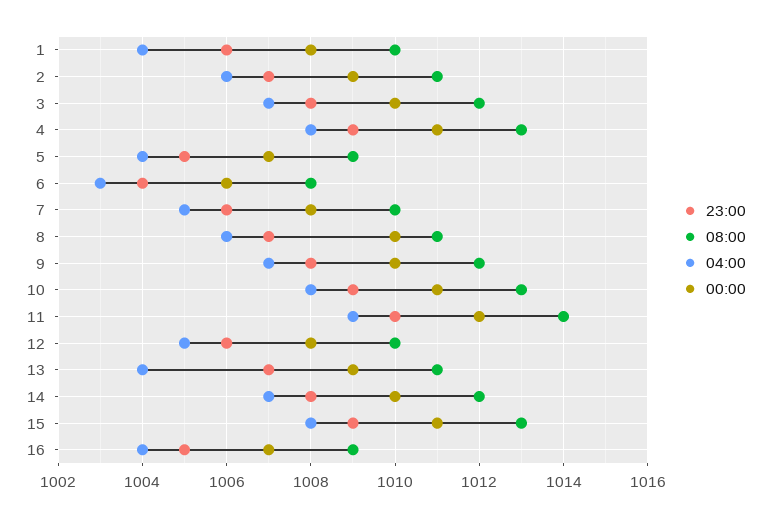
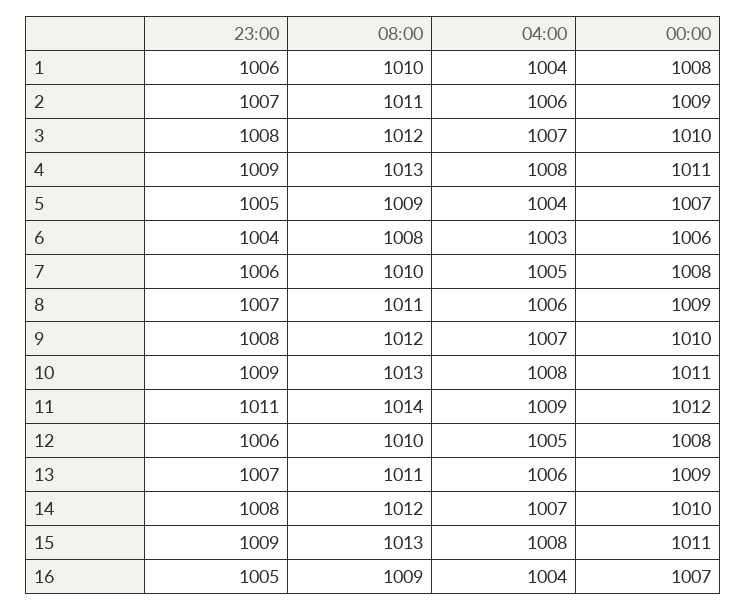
  {
    "23:00": {
      "1": 1006,
      "2": 1007,
      "3": 1008,
      "4": 1009,
      "5": 1005,
      "6": 1004,
      "7": 1006,
      "8": 1007,
      "9": 1008,
      "10": 1009,
-     "11": 1010,
+     "11": 1011,
      "12": 1006,
      "13": 1007,
      "14": 1008,
      "15": 1009,
      "16": 1005
    },
    "08:00": {
      "1": 1010,
      "2": 1011,
      "3": 1012,
      "4": 1013,
      "5": 1009,
      "6": 1008,
      "7": 1010,
      "8": 1011,
      "9": 1012,
      "10": 1013,
      "11": 1014,
      "12": 1010,
      "13": 1011,
      "14": 1012,
      "15": 1013,
      "16": 1009
    },
    "04:00": {
      "1": 1004,
      "2": 1006,
      "3": 1007,
      "4": 1008,
      "5": 1004,
      "6": 1003,
      "7": 1005,
      "8": 1006,
      "9": 1007,
      "10": 1008,
      "11": 1009,
      "12": 1005,
-     "13": 1004,
+     "13": 1006,
      "14": 1007,
      "15": 1008,
      "16": 1004
    },
    "00:00": {
      "1": 1008,
      "2": 1009,
      "3": 1010,
      "4": 1011,
      "5": 1007,
      "6": 1006,
      "7": 1008,
-     "8": 1010,
+     "8": 1009,
      "9": 1010,
      "10": 1011,
      "11": 1012,
      "12": 1008,
      "13": 1009,
      "14": 1010,
      "15": 1011,
      "16": 1007
    }
  }

